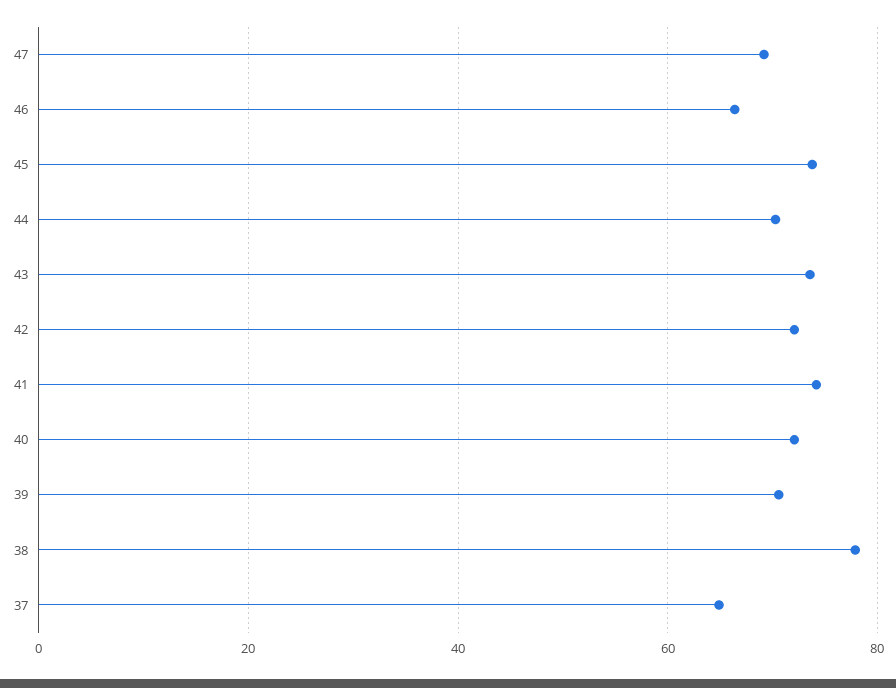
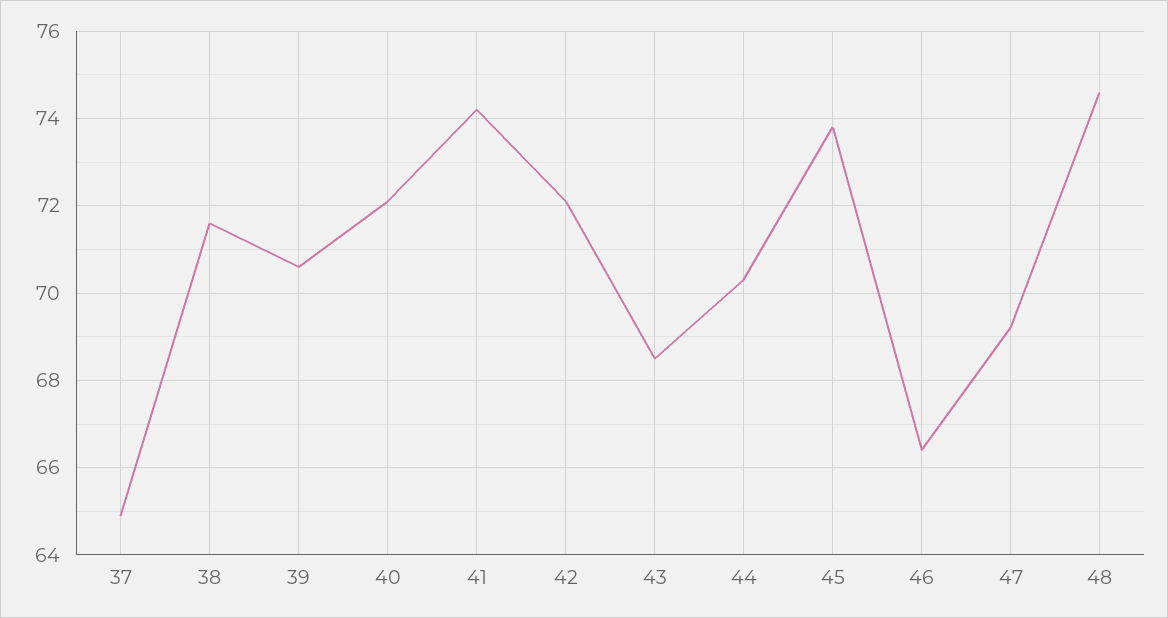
  {
    "47": 69,
    "46": 66.5,
    "45": 74,
    "44": 70.5,
-   "43": 74,
+   "43": 68.5,
    "42": 72,
    "41": 74,
    "40": 72,
    "39": 70.5,
-   "38": 78,
+   "38": 71.5,
-   "37": 65
+   "37": 65,
+   "48": 74.5
  }

